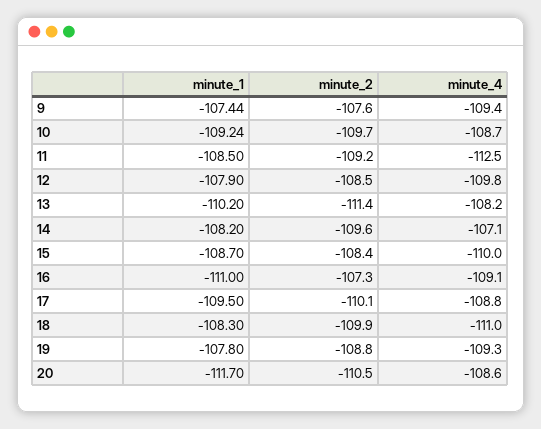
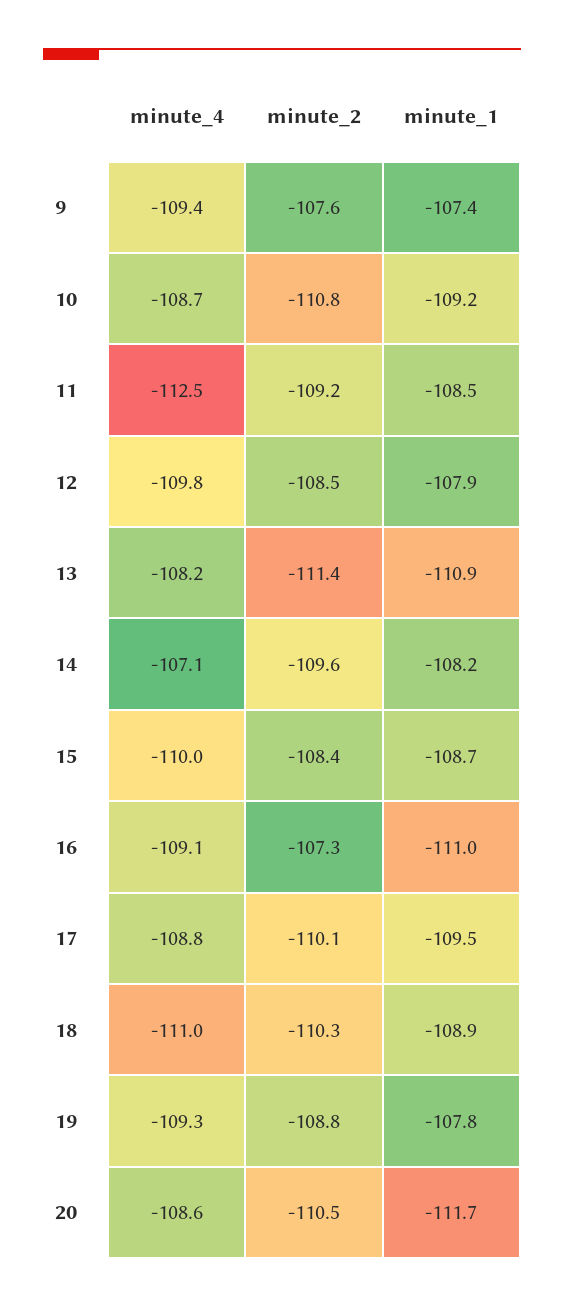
  {
    "minute_1": {
      "9": -107.44,
      "10": -109.24,
      "11": -108.5,
      "12": -107.9,
-     "13": -110.2,
+     "13": -110.9,
      "14": -108.2,
      "15": -108.7,
      "16": -111,
      "17": -109.5,
-     "18": -108.3,
+     "18": -108.9,
      "19": -107.8,
      "20": -111.7
    },
    "minute_2": {
      "9": -107.6,
-     "10": -109.7,
+     "10": -110.8,
      "11": -109.2,
      "12": -108.5,
      "13": -111.4,
      "14": -109.6,
      "15": -108.4,
      "16": -107.3,
      "17": -110.1,
-     "18": -109.9,
+     "18": -110.3,
      "19": -108.8,
      "20": -110.5
    },
    "minute_4": {
      "9": -109.4,
      "10": -108.7,
      "11": -112.5,
      "12": -109.8,
      "13": -108.2,
      "14": -107.1,
      "15": -110,
      "16": -109.1,
      "17": -108.8,
      "18": -111,
      "19": -109.3,
      "20": -108.6
    }
  }

